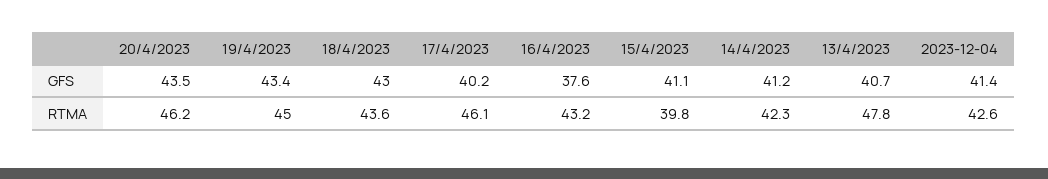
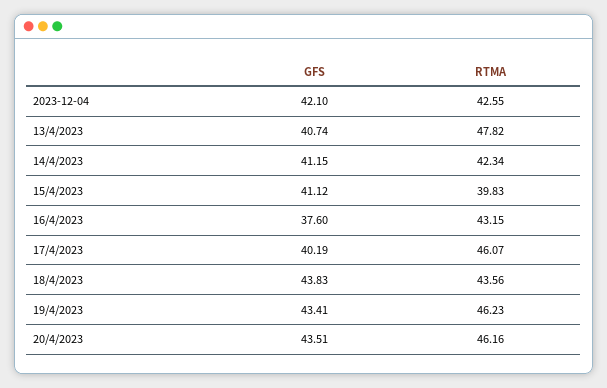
  {
    "20/4/2023": {
      "GFS": 43.51,
      "RTMA": 46.16
    },
    "19/4/2023": {
      "GFS": 43.41,
-     "RTMA": 45
+     "RTMA": 46.23
    },
    "18/4/2023": {
-     "GFS": 43,
+     "GFS": 43.83,
      "RTMA": 43.56
    },
    "17/4/2023": {
      "GFS": 40.19,
      "RTMA": 46.07
    },
    "16/4/2023": {
      "GFS": 37.6,
      "RTMA": 43.15
    },
    "15/4/2023": {
      "GFS": 41.12,
      "RTMA": 39.83
    },
    "14/4/2023": {
      "GFS": 41.15,
      "RTMA": 42.34
    },
    "13/4/2023": {
      "GFS": 40.74,
      "RTMA": 47.82
    },
    "2023-12-04": {
-     "GFS": 41.4,
+     "GFS": 42.1,
      "RTMA": 42.55
    }
  }

